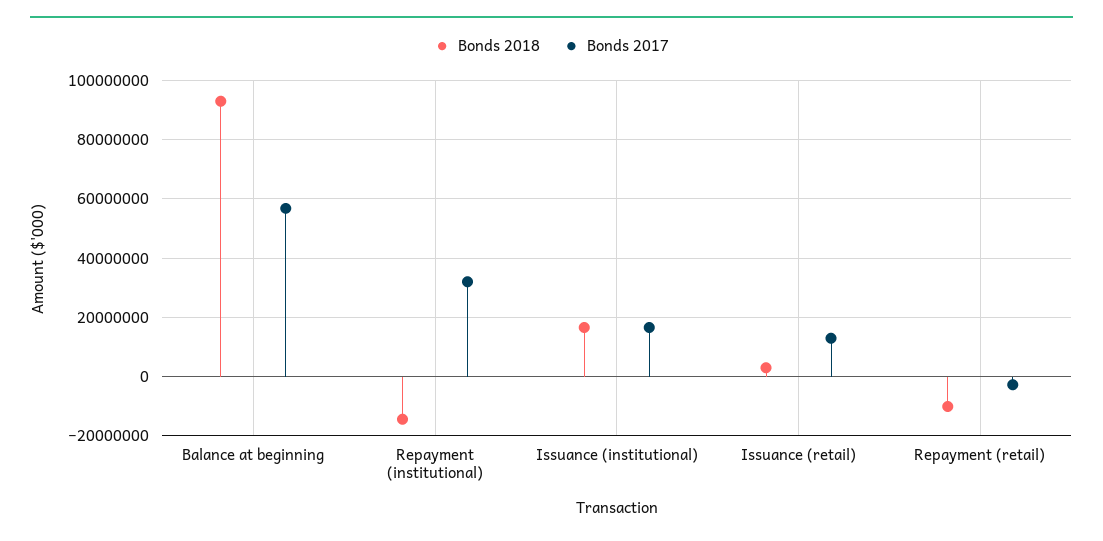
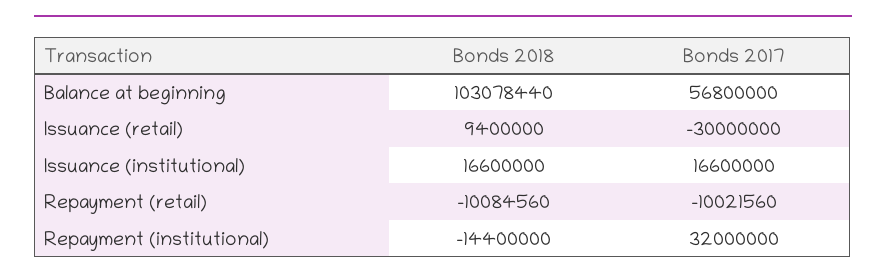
  {
    "Bonds 2018": {
-     "Balance at beginning": 92500000,
+     "Balance at beginning": 103078440,
      "Repayment (institutional)": -14400000,
      "Issuance (institutional)": 16600000,
-     "Issuance (retail)": 2500000,
+     "Issuance (retail)": 9400000,
      "Repayment (retail)": -10084560
    },
    "Bonds 2017": {
      "Balance at beginning": 56800000,
      "Repayment (institutional)": 32000000,
      "Issuance (institutional)": 16600000,
-     "Issuance (retail)": 12500000,
+     "Issuance (retail)": -30000000,
-     "Repayment (retail)": -2500000
+     "Repayment (retail)": -10021560
    }
  }

